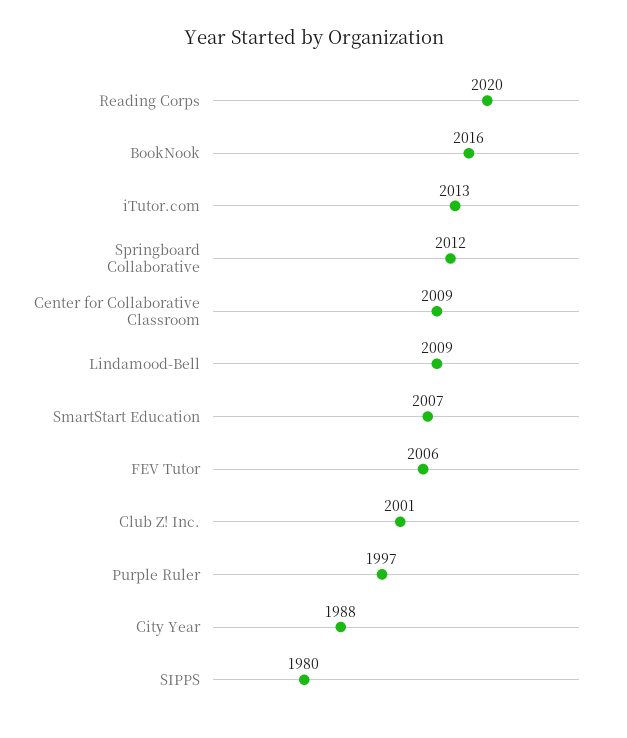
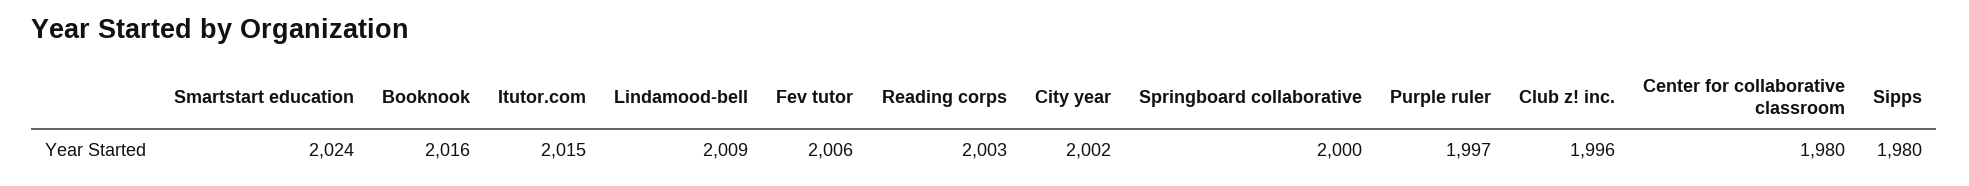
  {
-   "Reading Corps": 2020,
+   "Reading Corps": 2003,
    "BookNook": 2016,
-   "iTutor.com": 2013,
+   "iTutor.com": 2015,
-   "Springboard Collaborative": 2012,
+   "Springboard Collaborative": 2000,
-   "Center for Collaborative Classroom": 2009,
+   "Center for Collaborative Classroom": 1980,
    "Lindamood-Bell": 2009,
-   "SmartStart Education": 2007,
+   "SmartStart Education": 2024,
    "FEV Tutor": 2006,
-   "Club Z! Inc.": 2001,
+   "Club Z! Inc.": 1996,
    "Purple Ruler": 1997,
-   "City Year": 1988,
+   "City Year": 2002,
    "SIPPS": 1980
  }

